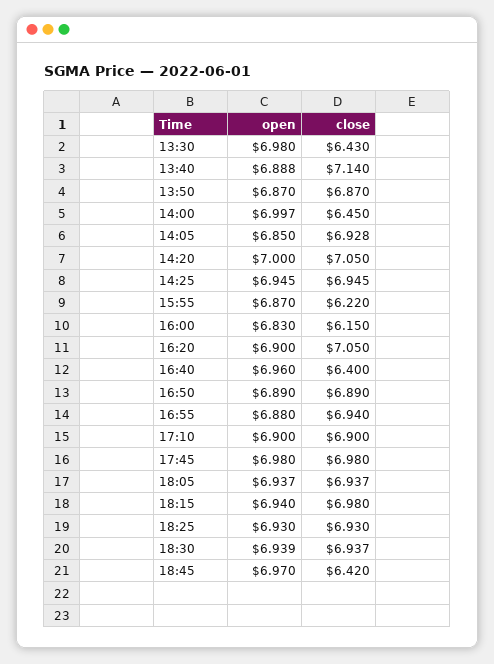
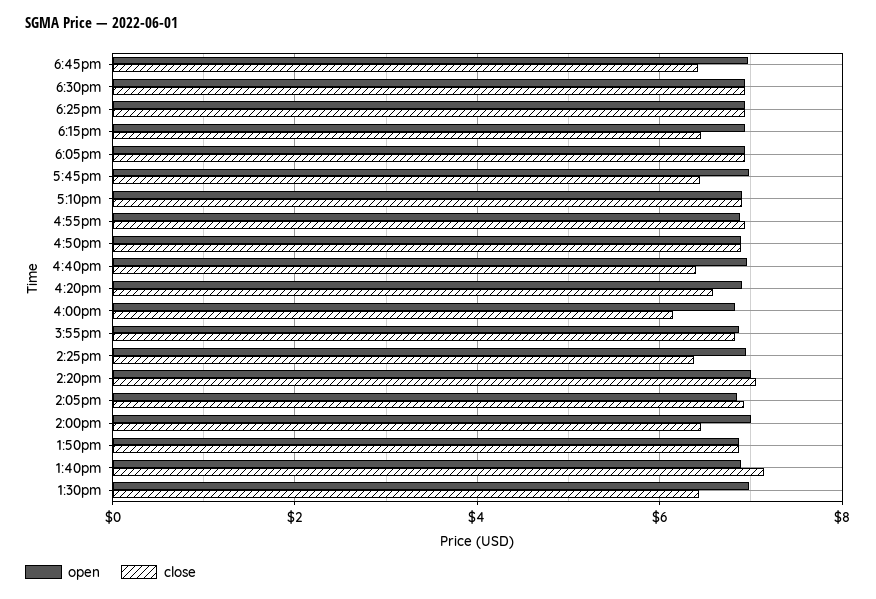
  {
    "open": {
      "13:30": 6.98,
      "13:40": 6.888,
      "13:50": 6.87,
      "14:00": 6.997,
      "14:05": 6.85,
      "14:20": 7,
      "14:25": 6.945,
      "15:55": 6.87,
      "16:00": 6.83,
      "16:20": 6.9,
      "16:40": 6.96,
      "16:50": 6.89,
      "16:55": 6.88,
      "17:10": 6.9,
      "17:45": 6.98,
      "18:05": 6.937,
      "18:15": 6.94,
      "18:25": 6.93,
      "18:30": 6.939,
      "18:45": 6.97
    },
    "close": {
      "13:30": 6.43,
      "13:40": 7.14,
      "13:50": 6.87,
      "14:00": 6.45,
      "14:05": 6.928,
      "14:20": 7.05,
-     "14:25": 6.945,
+     "14:25": 6.4,
-     "15:55": 6.22,
+     "15:55": 6.8,
      "16:00": 6.15,
-     "16:20": 7.05,
+     "16:20": 6.6,
      "16:40": 6.4,
      "16:50": 6.89,
      "16:55": 6.94,
      "17:10": 6.9,
-     "17:45": 6.98,
+     "17:45": 6.4,
      "18:05": 6.937,
-     "18:15": 6.98,
+     "18:15": 6.4,
      "18:25": 6.93,
      "18:30": 6.937,
      "18:45": 6.42
    }
  }

